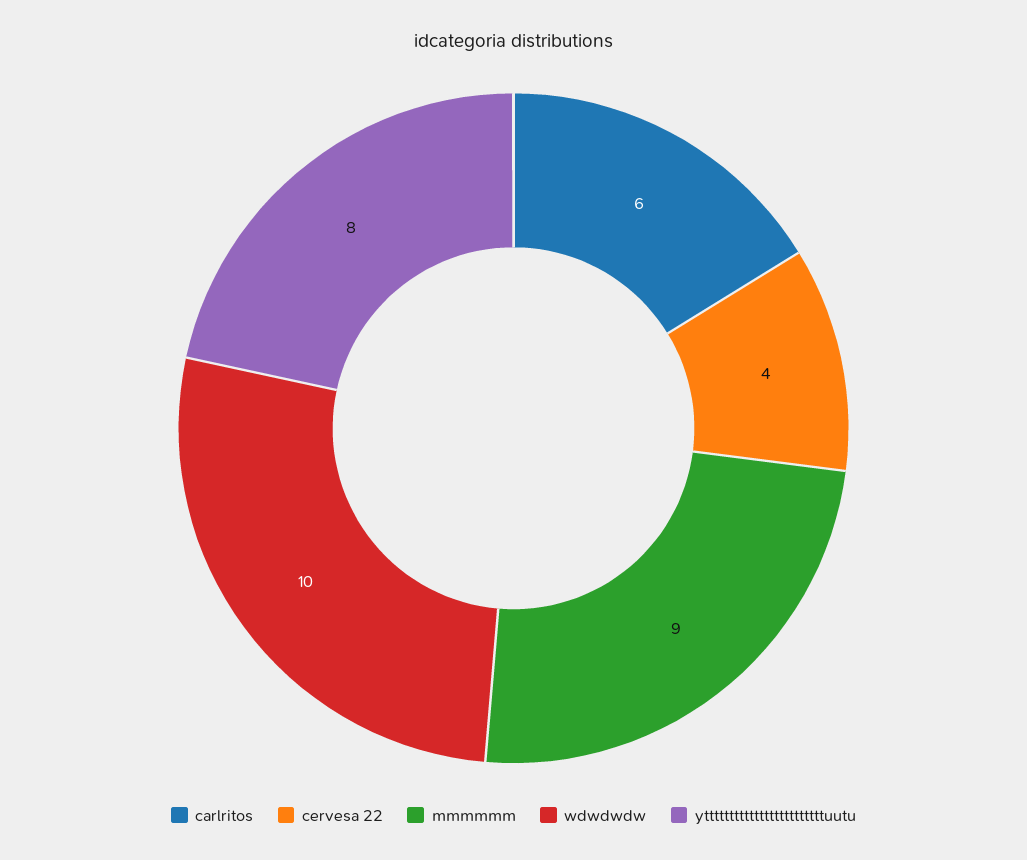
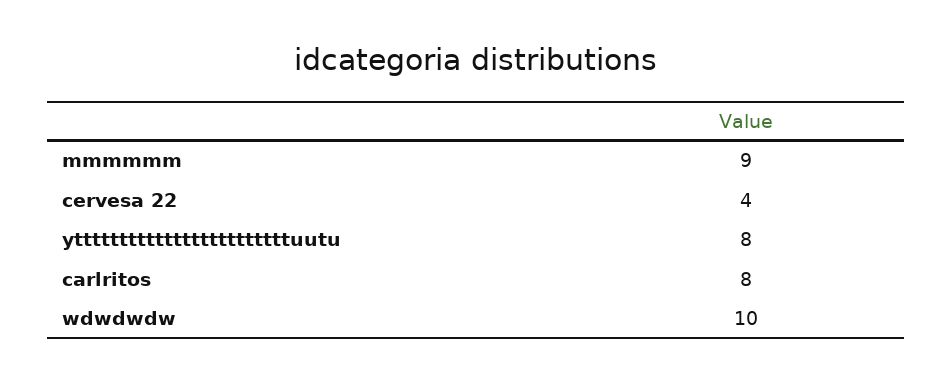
  {
-   "carlritos": 6,
+   "carlritos": 8,
    "cervesa 22": 4,
    "mmmmmm": 9,
    "wdwdwdw": 10,
    "yttttttttttttttttttttttttuutu": 8
  }

